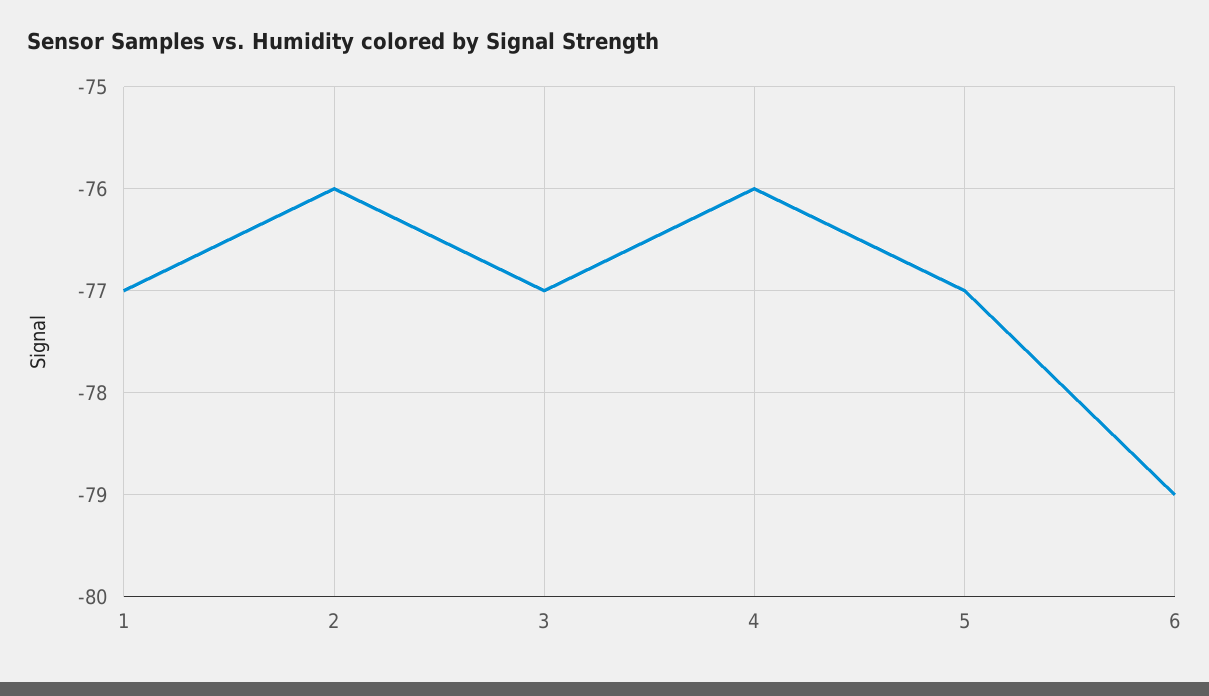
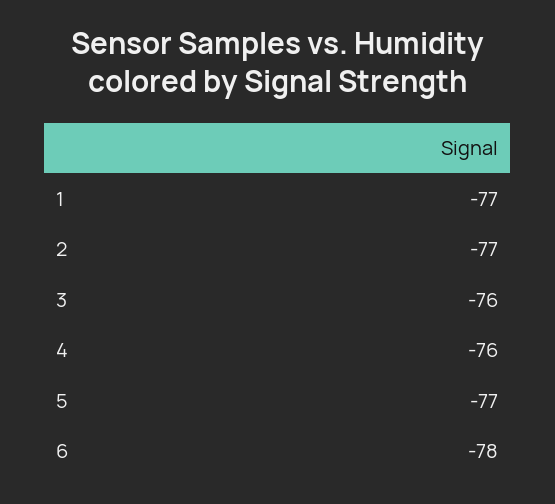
  {
    "1": -77,
-   "2": -76,
+   "2": -77,
-   "3": -77,
+   "3": -76,
    "4": -76,
    "5": -77,
-   "6": -79
+   "6": -78
  }

